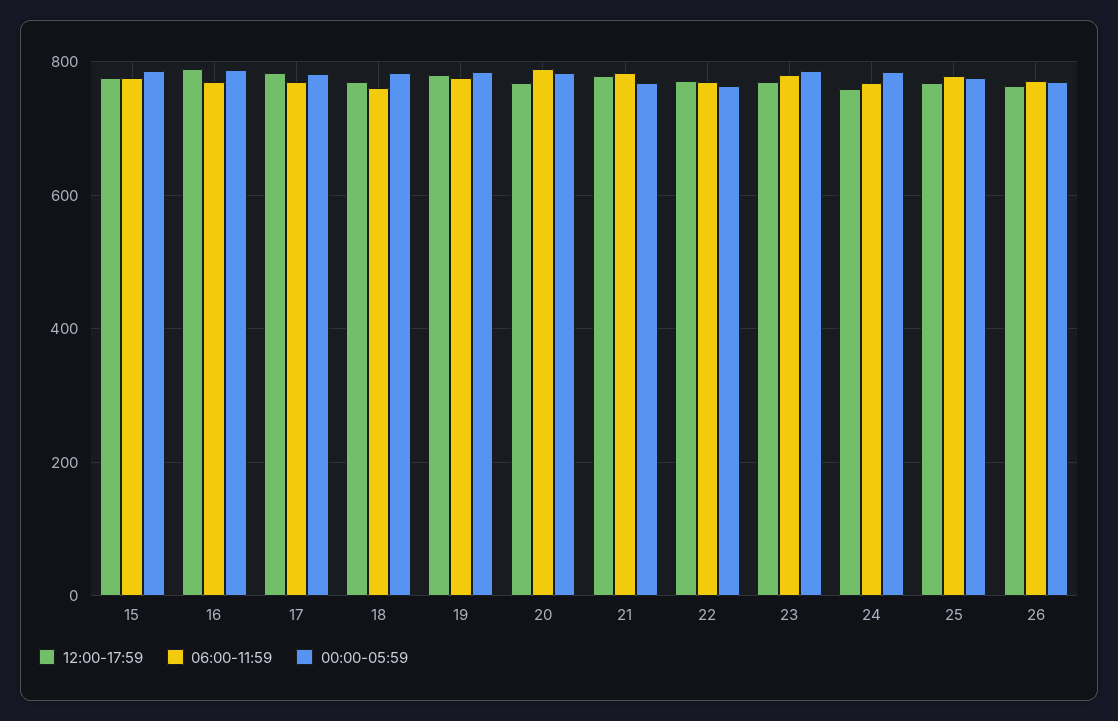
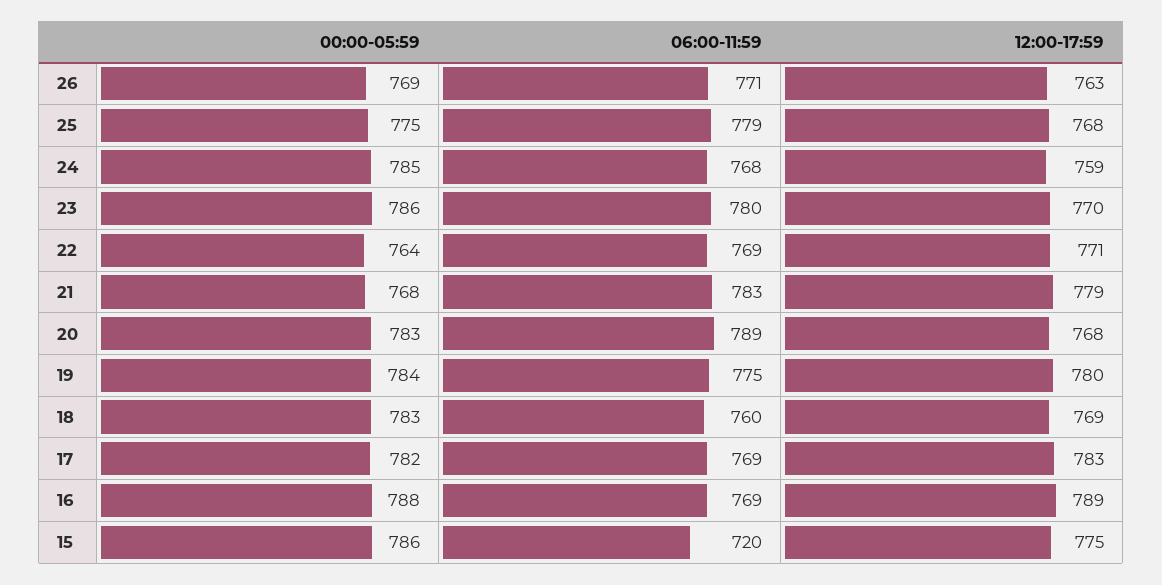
  {
    "12:00-17:59": {
      "15": 775,
      "16": 789,
      "17": 783,
      "18": 769,
      "19": 780,
      "20": 768,
      "21": 779,
      "22": 771,
      "23": 770,
      "24": 759,
      "25": 768,
      "26": 763
    },
    "06:00-11:59": {
-     "15": 780,
+     "15": 720,
      "16": 769,
      "17": 769,
      "18": 760,
      "19": 775,
      "20": 789,
      "21": 783,
      "22": 769,
      "23": 780,
      "24": 768,
      "25": 779,
      "26": 771
    },
    "00:00-05:59": {
      "15": 786,
      "16": 788,
      "17": 782,
      "18": 783,
      "19": 784,
      "20": 783,
      "21": 768,
      "22": 764,
      "23": 786,
      "24": 785,
      "25": 775,
      "26": 769
    }
  }

